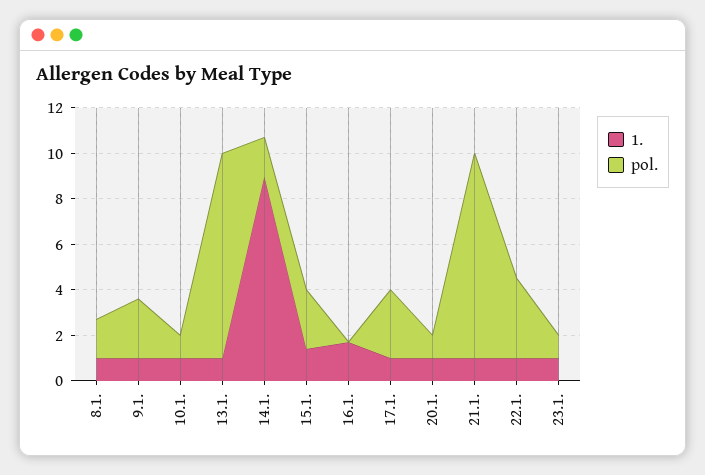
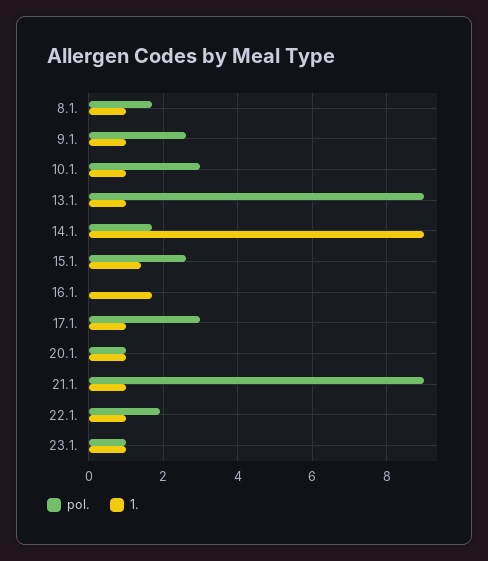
  {
    "1.": {
      "8.1.": 1,
      "9.1.": 1,
      "10.1.": 1,
      "13.1.": 1,
      "14.1.": 9,
      "15.1.": 1.5,
      "16.1.": 1.5,
      "17.1.": 1,
      "20.1.": 1,
      "21.1.": 1,
      "22.1.": 1,
      "23.1.": 1
    },
    "pol.": {
      "8.1.": 1.5,
      "9.1.": 2.5,
-     "10.1.": 1,
+     "10.1.": 3,
      "13.1.": 9,
      "14.1.": 1.5,
      "15.1.": 2.5,
      "16.1.": 0,
      "17.1.": 3,
      "20.1.": 1,
      "21.1.": 9,
-     "22.1.": 3.5,
+     "22.1.": 2,
      "23.1.": 1
    }
  }

